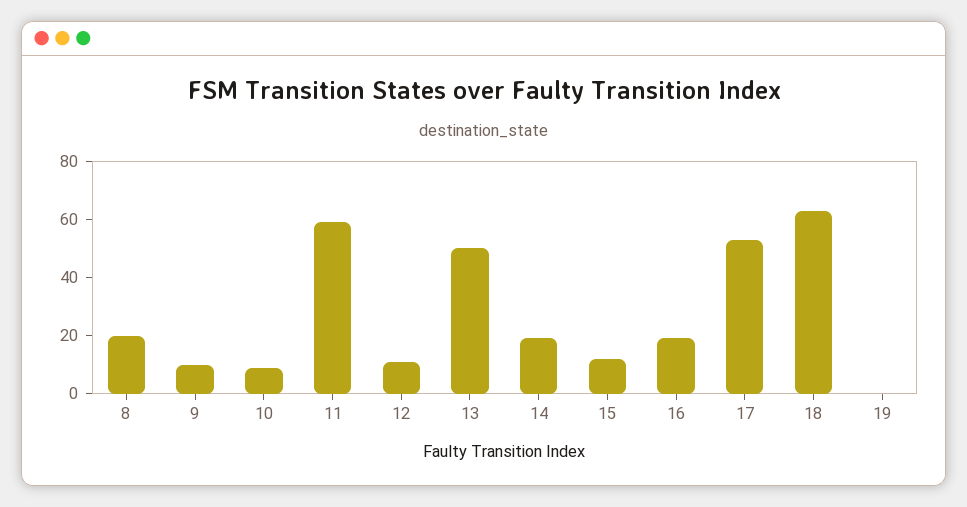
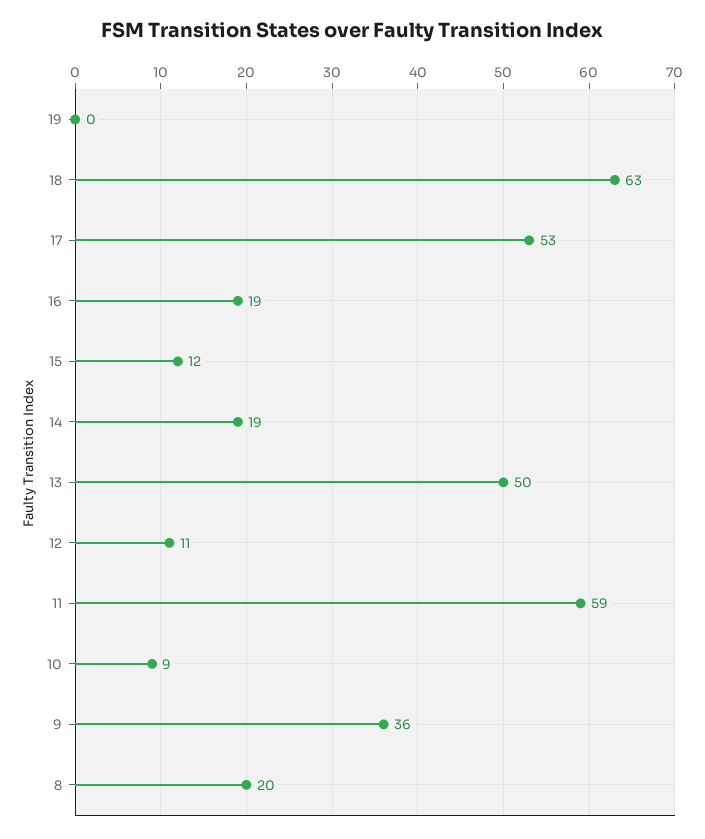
  {
    "8": 20,
-   "9": 10,
+   "9": 36,
    "10": 9,
    "11": 59,
    "12": 11,
    "13": 50,
    "14": 19,
    "15": 12,
    "16": 19,
    "17": 53,
    "18": 63,
    "19": 0
  }

